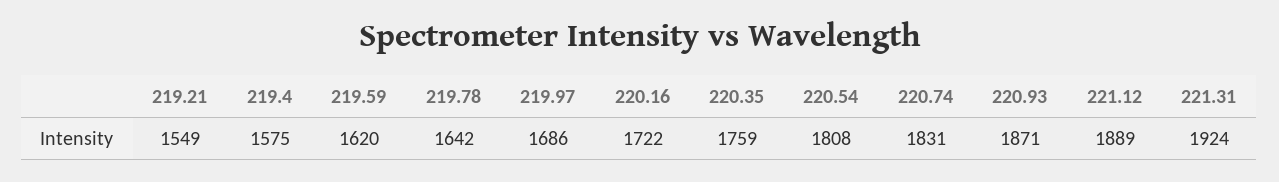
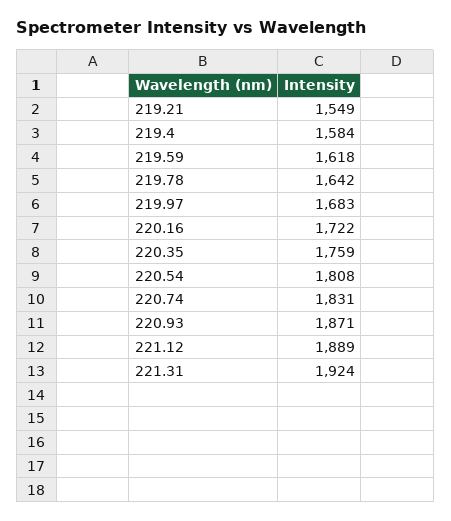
  {
    "219.21": 1549,
-   "219.4": 1575,
+   "219.4": 1584,
-   "219.59": 1620,
+   "219.59": 1618,
    "219.78": 1642,
-   "219.97": 1686,
+   "219.97": 1683,
    "220.16": 1722,
    "220.35": 1759,
    "220.54": 1808,
    "220.74": 1831,
    "220.93": 1871,
    "221.12": 1889,
    "221.31": 1924
  }

